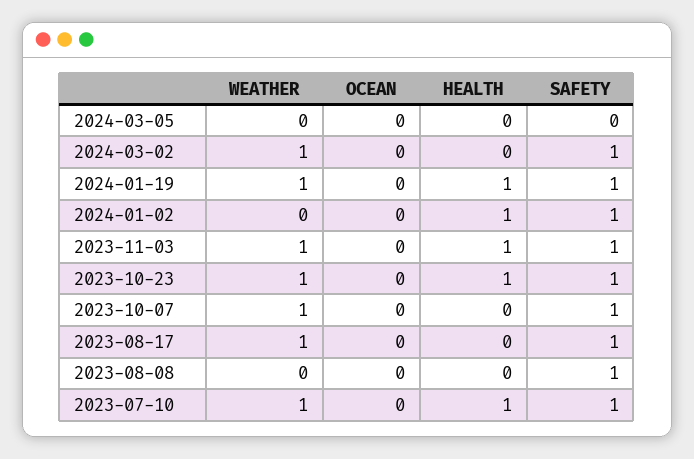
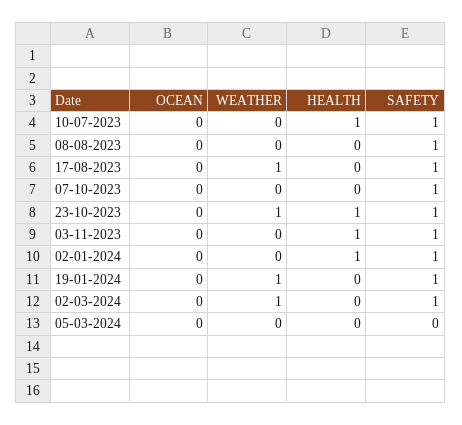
  {
    "WEATHER": {
      "2024-03-05": 0,
      "2024-03-02": 1,
      "2024-01-19": 1,
      "2024-01-02": 0,
-     "2023-11-03": 1,
+     "2023-11-03": 0,
      "2023-10-23": 1,
-     "2023-10-07": 1,
+     "2023-10-07": 0,
      "2023-08-17": 1,
      "2023-08-08": 0,
-     "2023-07-10": 1
+     "2023-07-10": 0
    },
    "OCEAN": {
      "2024-03-05": 0,
      "2024-03-02": 0,
      "2024-01-19": 0,
      "2024-01-02": 0,
      "2023-11-03": 0,
      "2023-10-23": 0,
      "2023-10-07": 0,
      "2023-08-17": 0,
      "2023-08-08": 0,
      "2023-07-10": 0
    },
    "HEALTH": {
      "2024-03-05": 0,
      "2024-03-02": 0,
-     "2024-01-19": 1,
+     "2024-01-19": 0,
      "2024-01-02": 1,
      "2023-11-03": 1,
      "2023-10-23": 1,
      "2023-10-07": 0,
      "2023-08-17": 0,
      "2023-08-08": 0,
      "2023-07-10": 1
    },
    "SAFETY": {
      "2024-03-05": 0,
      "2024-03-02": 1,
      "2024-01-19": 1,
      "2024-01-02": 1,
      "2023-11-03": 1,
      "2023-10-23": 1,
      "2023-10-07": 1,
      "2023-08-17": 1,
      "2023-08-08": 1,
      "2023-07-10": 1
    }
  }

